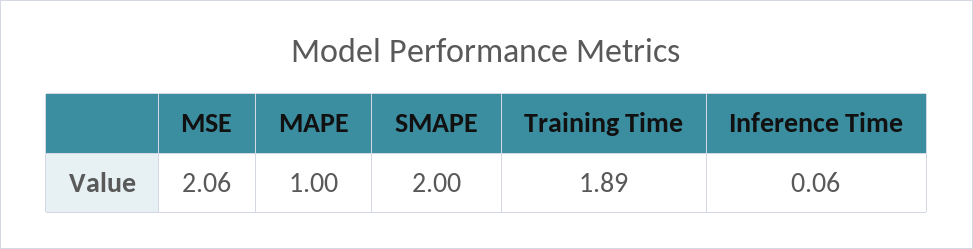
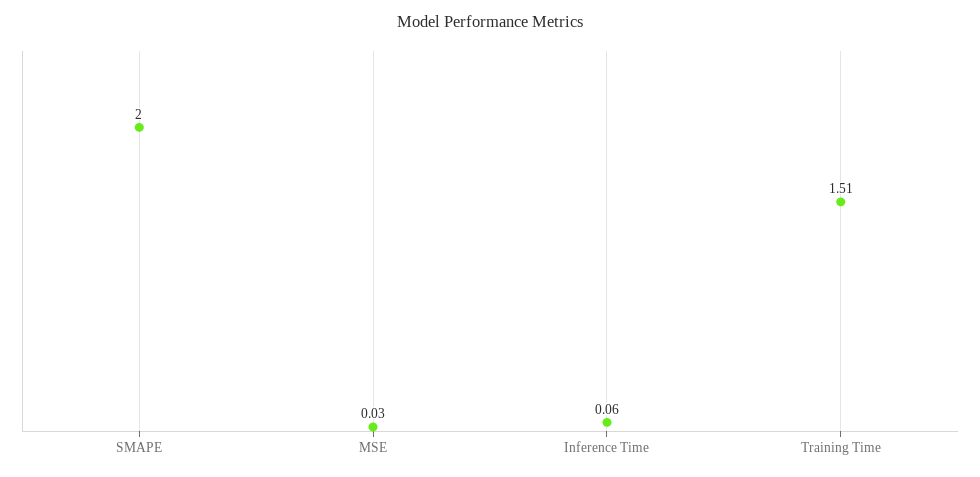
  {
-   "MSE": 2.06,
+   "MSE": 0.03,
-   "MAPE": 1,
    "SMAPE": 2,
-   "Training Time": 1.89,
+   "Training Time": 1.51,
    "Inference Time": 0.06
  }

